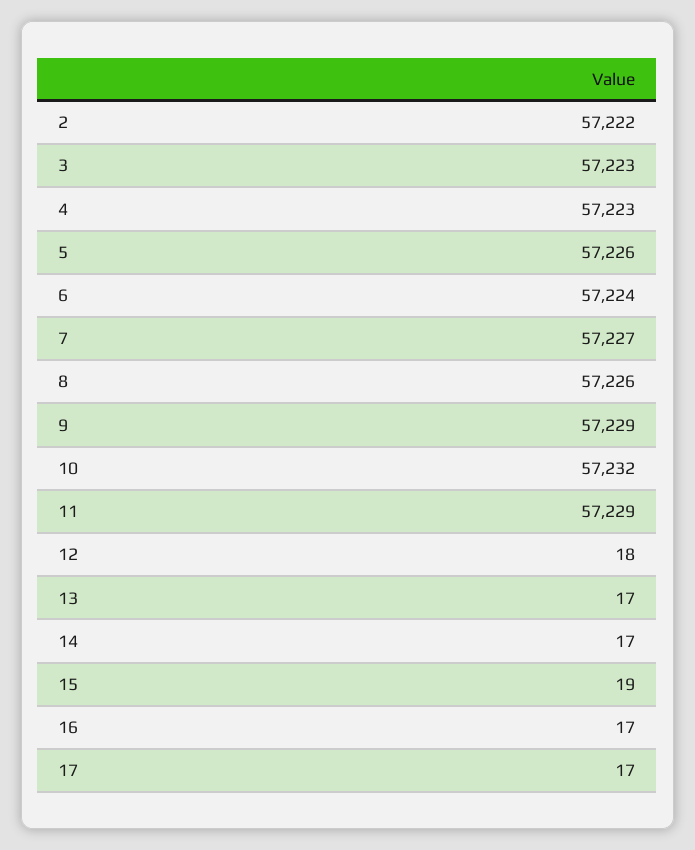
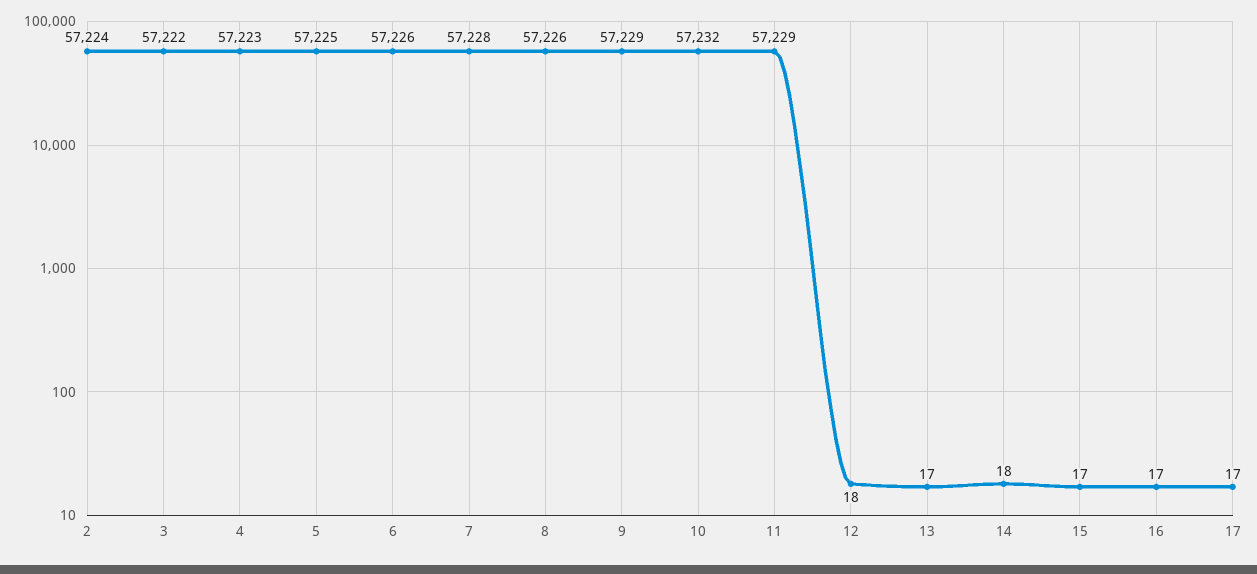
  {
-   "2": 57222,
+   "2": 57224,
-   "3": 57223,
+   "3": 57222,
    "4": 57223,
-   "5": 57226,
+   "5": 57225,
-   "6": 57224,
+   "6": 57226,
-   "7": 57227,
+   "7": 57228,
    "8": 57226,
    "9": 57229,
    "10": 57232,
    "11": 57229,
    "12": 18,
    "13": 17,
-   "14": 17,
+   "14": 18,
-   "15": 19,
+   "15": 17,
    "16": 17,
    "17": 17
  }

